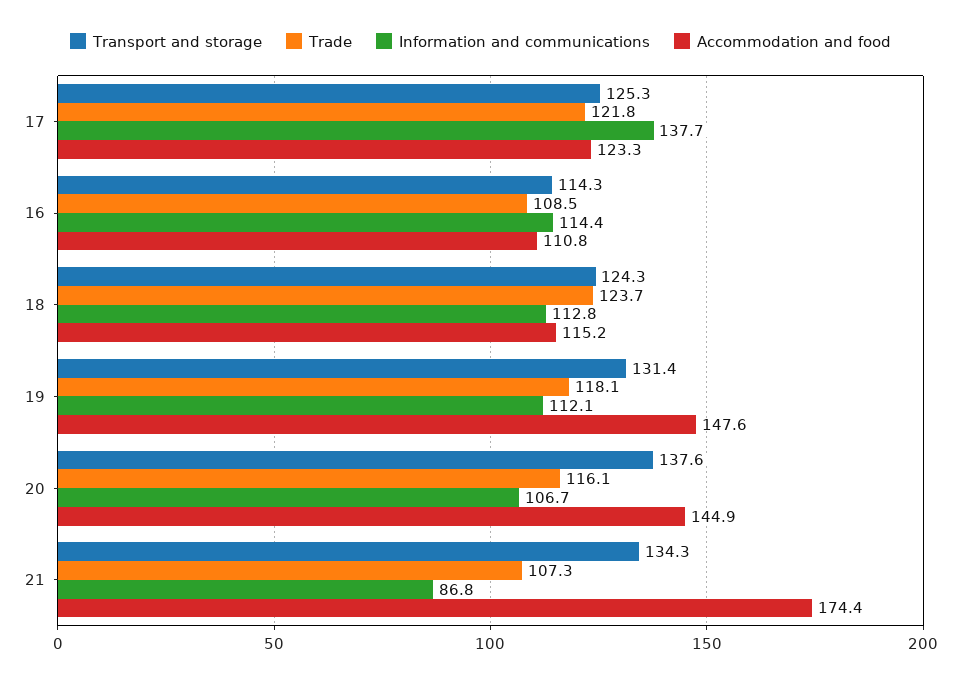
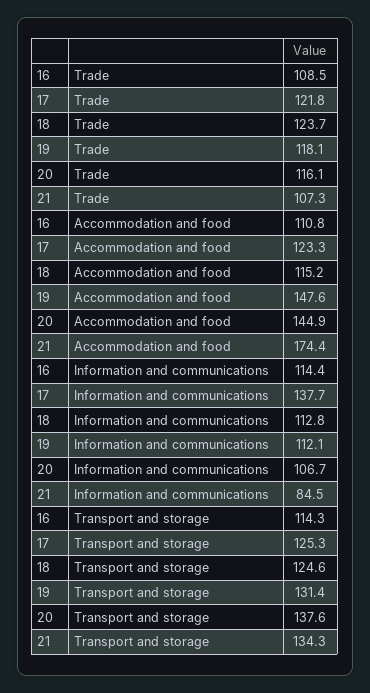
  {
    "Transport and storage": {
      "17": 125.3,
      "16": 114.3,
-     "18": 124.3,
+     "18": 124.6,
      "19": 131.4,
      "20": 137.6,
      "21": 134.3
    },
    "Trade": {
      "17": 121.8,
      "16": 108.5,
      "18": 123.7,
      "19": 118.1,
      "20": 116.1,
      "21": 107.3
    },
    "Information and communications": {
      "17": 137.7,
      "16": 114.4,
      "18": 112.8,
      "19": 112.1,
      "20": 106.7,
-     "21": 86.8
+     "21": 84.5
    },
    "Accommodation and food": {
      "17": 123.3,
      "16": 110.8,
      "18": 115.2,
      "19": 147.6,
      "20": 144.9,
      "21": 174.4
    }
  }

